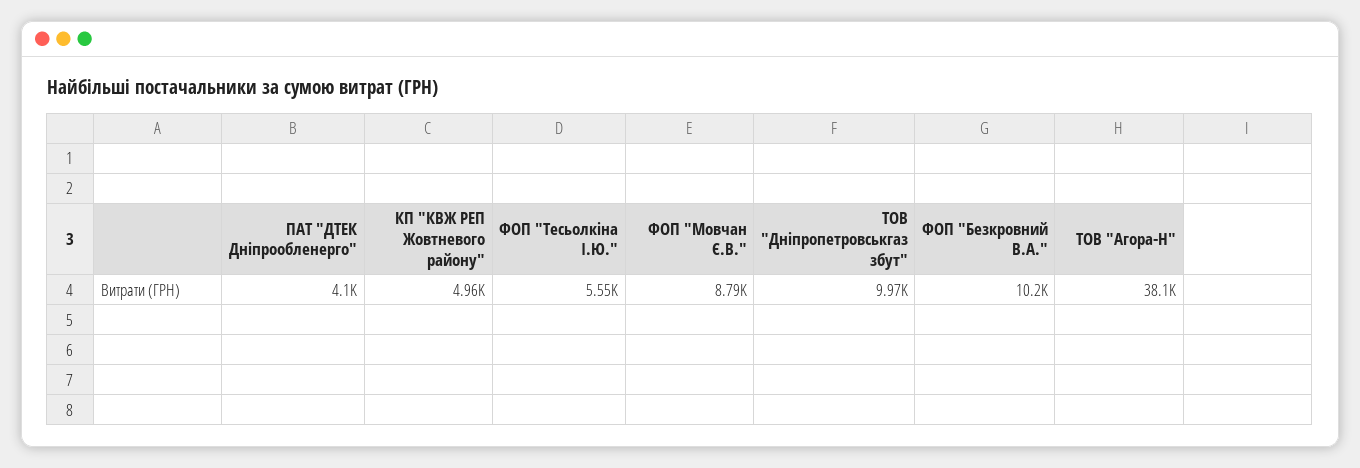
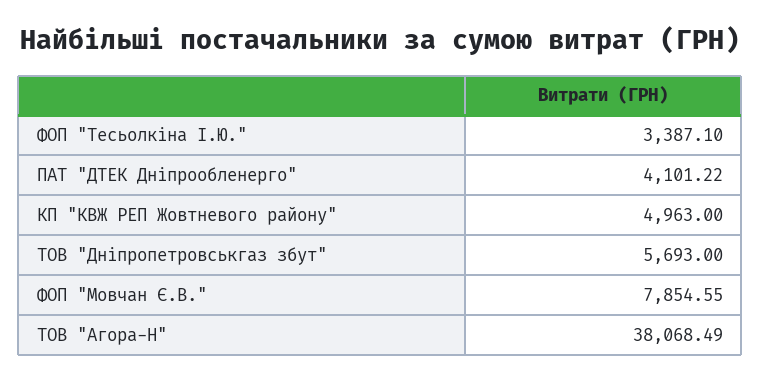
  {
    "ПАТ \"ДТЕК Дніпрообленерго\"": 4101.22,
    "КП \"КВЖ РЕП Жовтневого району\"": 4963,
-   "ФОП \"Тесьолкіна І.Ю.\"": 5550,
+   "ФОП \"Тесьолкіна І.Ю.\"": 3387.1,
-   "ФОП \"Мовчан Є.В.\"": 8790,
+   "ФОП \"Мовчан Є.В.\"": 7854.55,
-   "ТОВ \"Дніпропетровськгаз збут\"": 9970,
+   "ТОВ \"Дніпропетровськгаз збут\"": 5693,
-   "ФОП \"Безкровний В.А.\"": 10200,
    "ТОВ \"Агора-Н\"": 38068.49
  }

